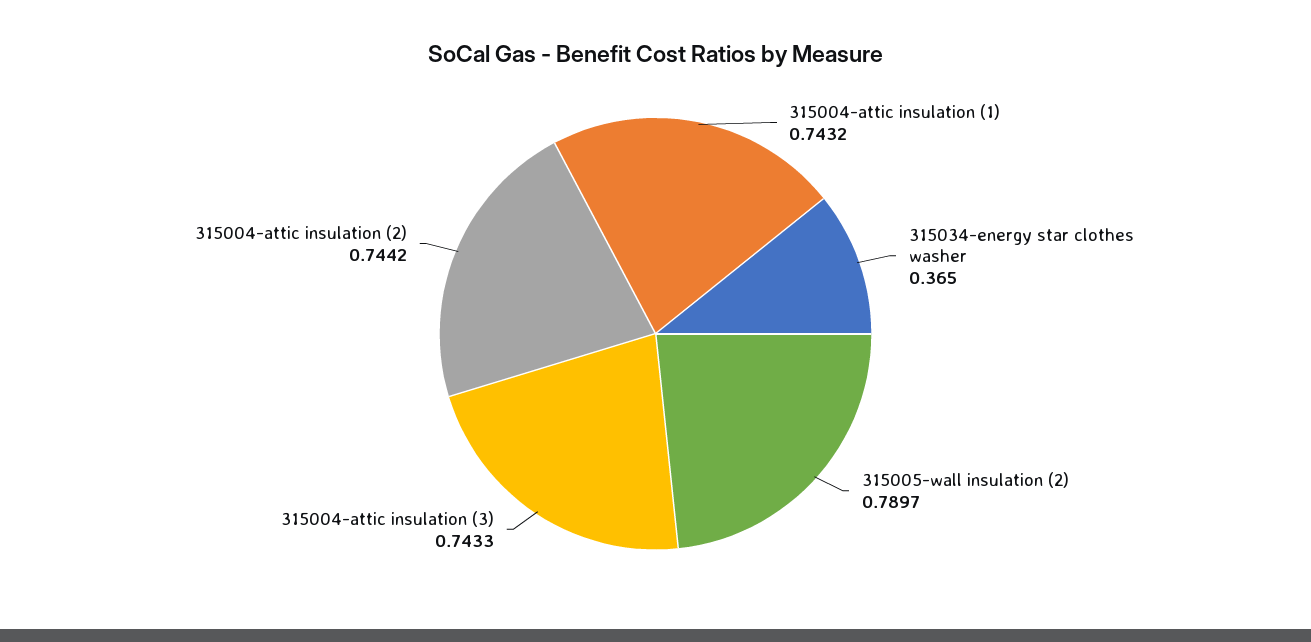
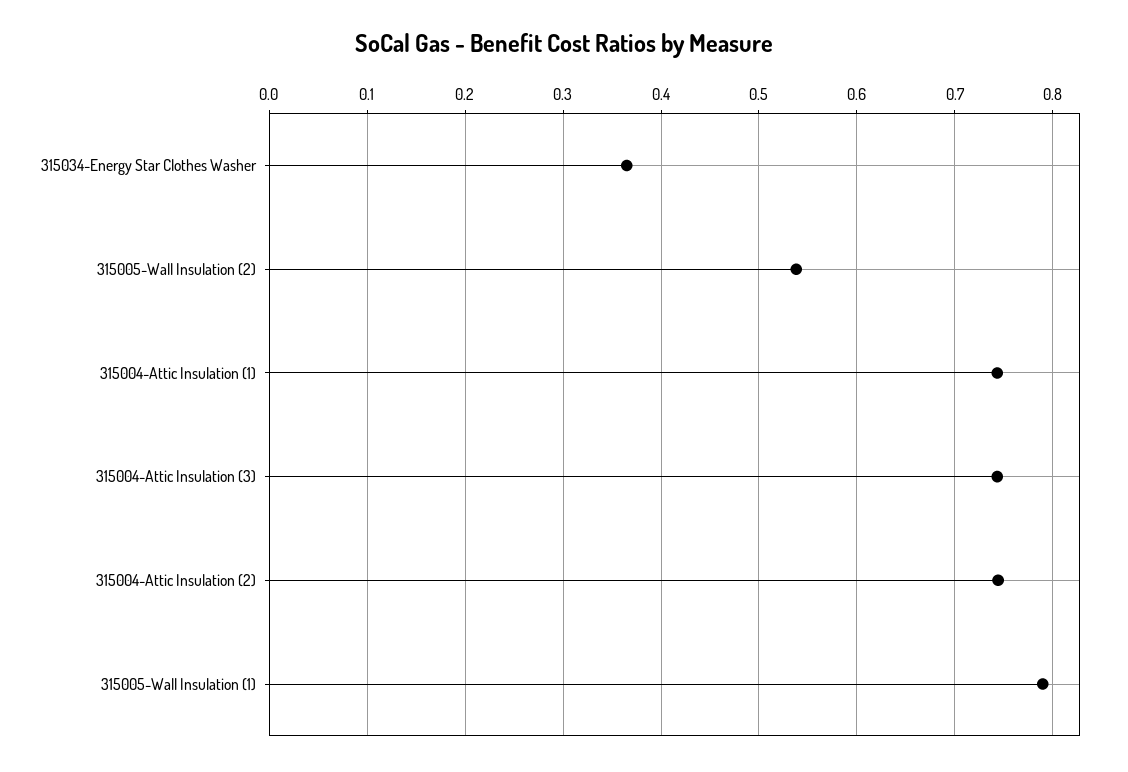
  {
    "315004-attic insulation (1)": 0.7432,
    "315034-energy star clothes washer": 0.365,
-   "315005-wall insulation (2)": 0.7897,
+   "315005-wall insulation (2)": 0.54,
    "315004-attic insulation (3)": 0.7433,
-   "315004-attic insulation (2)": 0.7442
+   "315004-attic insulation (2)": 0.7442,
+   "315005-Wall Insulation (1)": 0.79
  }

